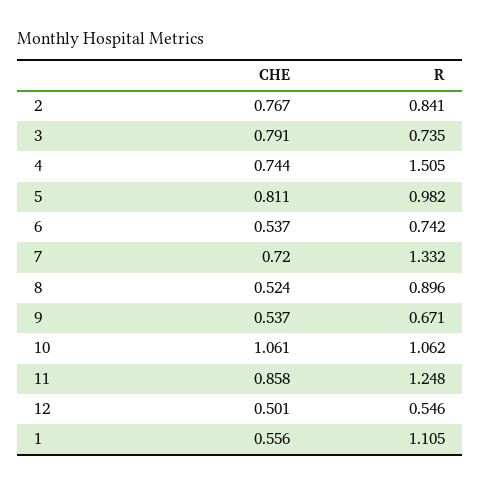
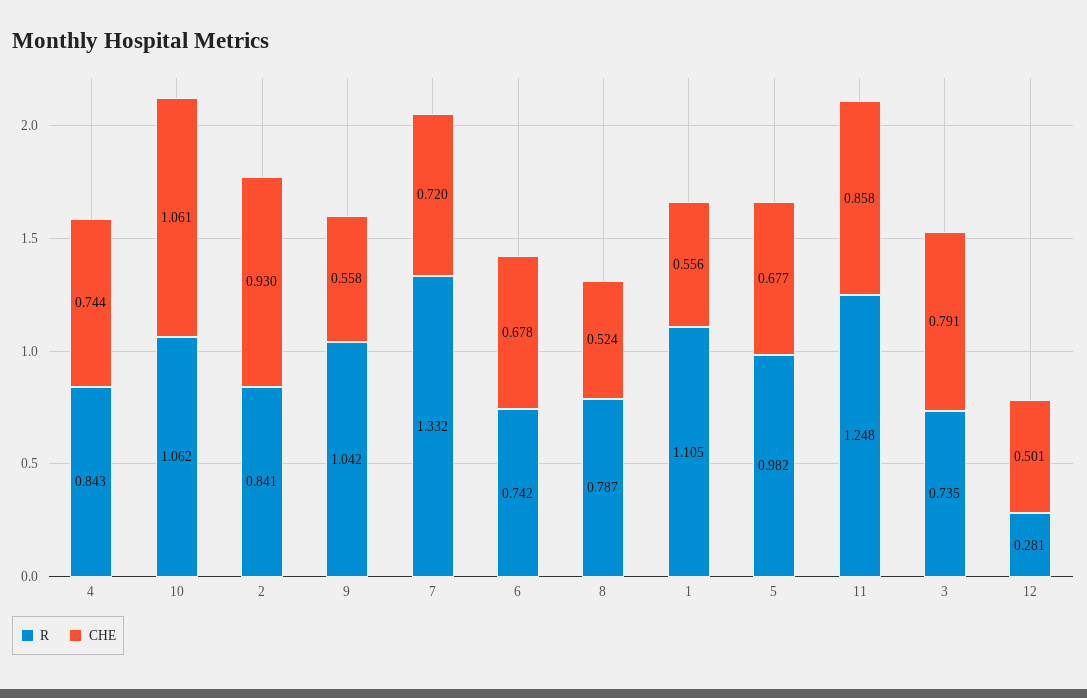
  {
    "CHE": {
-     "2": 0.767,
+     "2": 0.93,
      "3": 0.791,
      "4": 0.744,
-     "5": 0.811,
+     "5": 0.677,
-     "6": 0.537,
+     "6": 0.678,
      "7": 0.72,
      "8": 0.524,
-     "9": 0.537,
+     "9": 0.558,
      "10": 1.061,
      "11": 0.858,
      "12": 0.501,
      "1": 0.556
    },
    "R": {
      "2": 0.841,
      "3": 0.735,
-     "4": 1.505,
+     "4": 0.843,
      "5": 0.982,
      "6": 0.742,
      "7": 1.332,
-     "8": 0.896,
+     "8": 0.787,
-     "9": 0.671,
+     "9": 1.042,
      "10": 1.062,
      "11": 1.248,
-     "12": 0.546,
+     "12": 0.281,
      "1": 1.105
    }
  }

